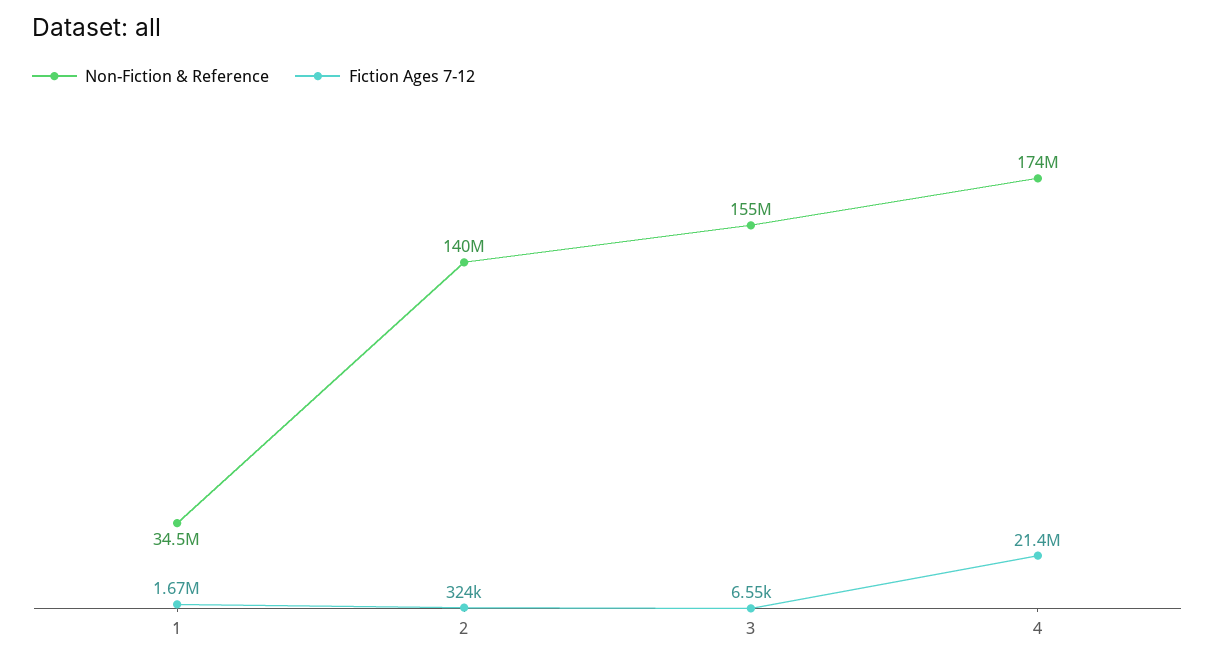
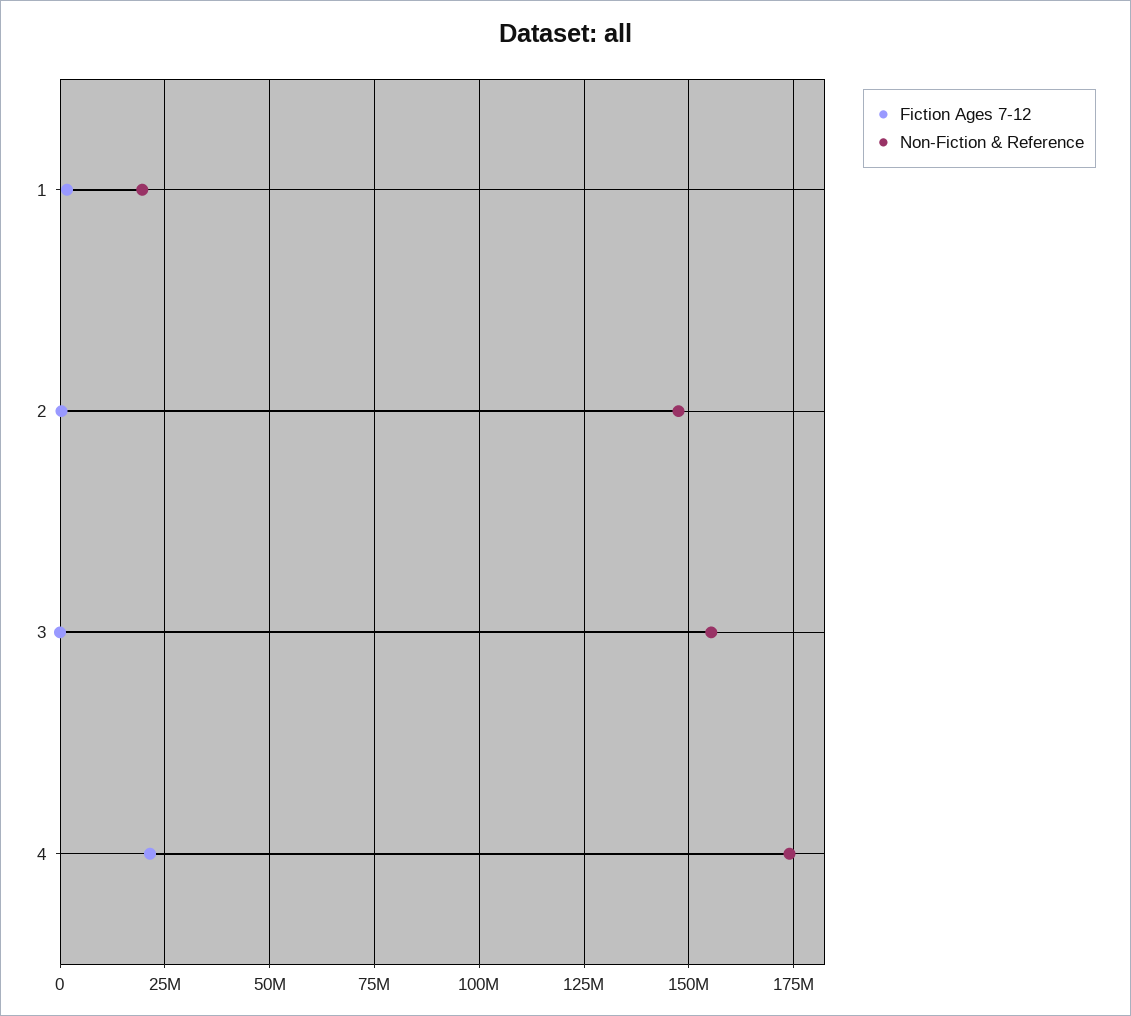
  {
    "Non-Fiction & Reference": {
-     "1": 34500000,
+     "1": 20000000,
-     "2": 140000000,
+     "2": 147500000,
      "3": 155000000,
      "4": 174000000
    },
    "Fiction Ages 7-12": {
      "1": 1670000,
      "2": 324000,
      "3": 6550,
      "4": 21400000
    }
  }

